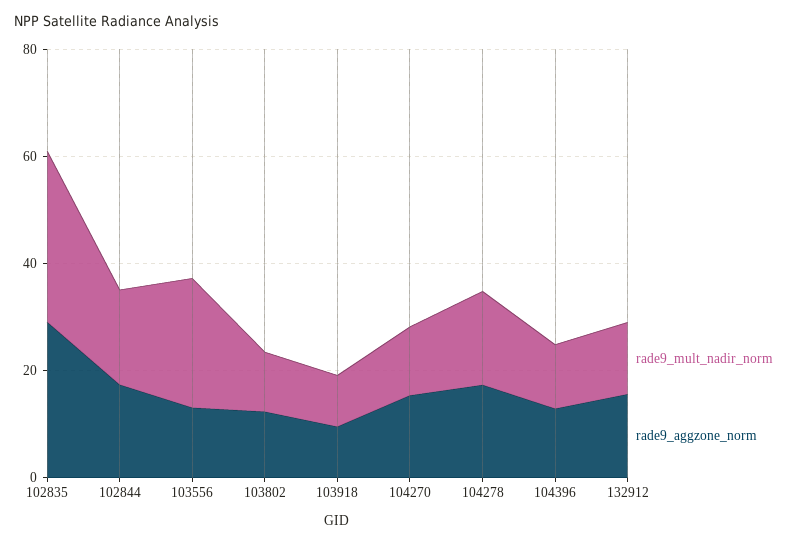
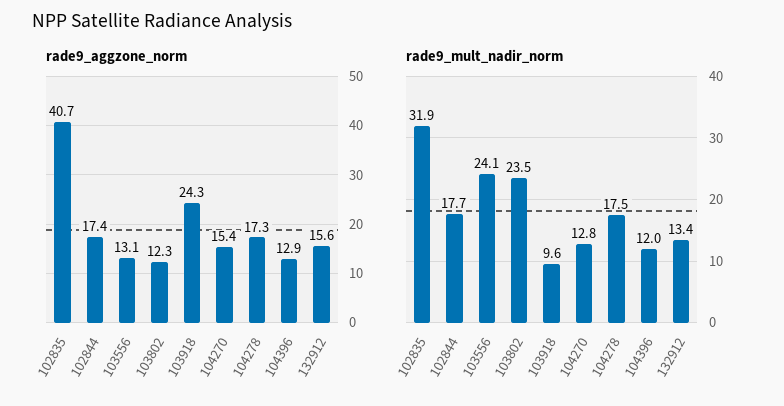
  {
    "rade9_mult_nadir_norm": {
      "102835": 31.9,
      "102844": 17.7,
      "103556": 24.1,
-     "103802": 10,
+     "103802": 23.5,
      "103918": 9.6,
      "104270": 12.8,
      "104278": 17.5,
      "104396": 12,
      "132912": 13.4
    },
    "rade9_aggzone_norm": {
-     "102835": 30,
+     "102835": 40.7,
      "102844": 17.4,
      "103556": 13.1,
      "103802": 12.3,
-     "103918": 10,
+     "103918": 24.3,
      "104270": 15.4,
      "104278": 17.3,
      "104396": 12.9,
      "132912": 15.6
    }
  }

